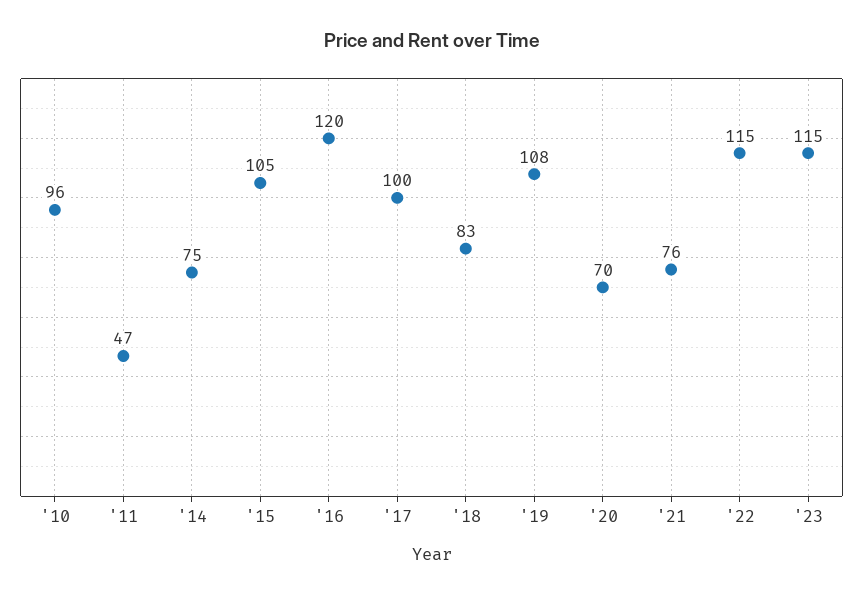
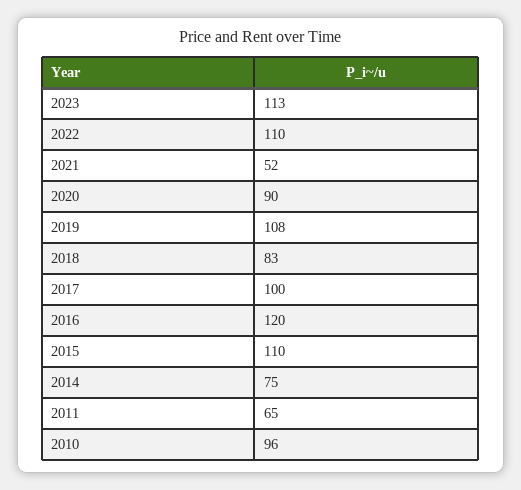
  {
    "'10": 96,
-   "'11": 47,
+   "'11": 65,
    "'14": 75,
-   "'15": 105,
+   "'15": 110,
    "'16": 120,
    "'17": 100,
    "'18": 83,
    "'19": 108,
-   "'20": 70,
+   "'20": 90,
-   "'21": 76,
+   "'21": 52,
-   "'22": 115,
+   "'22": 110,
-   "'23": 115
+   "'23": 113
  }

